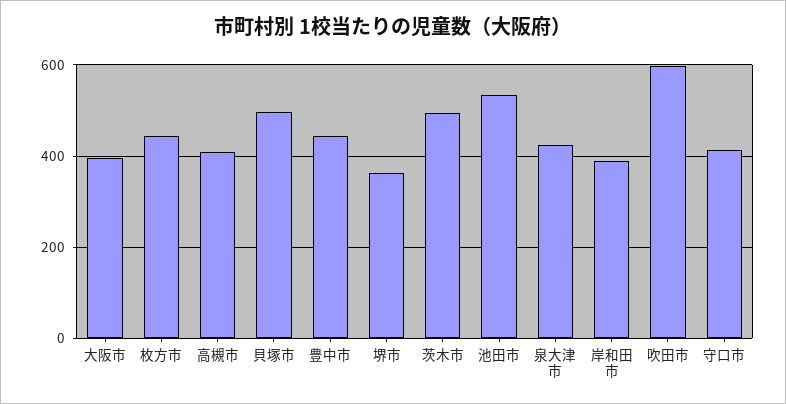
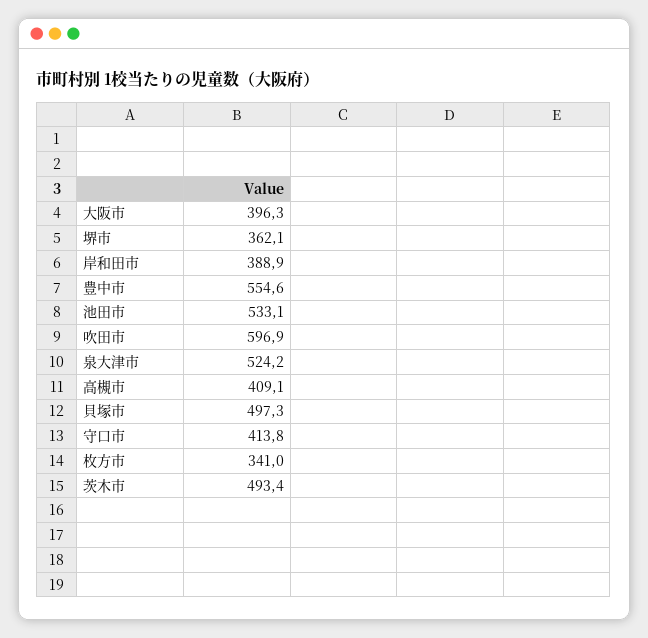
  {
    "大阪市": 396.3,
-   "枚方市": 440,
+   "枚方市": 341,
    "高槻市": 409.1,
    "貝塚市": 497.3,
-   "豊中市": 440,
+   "豊中市": 554.6,
    "堺市": 362.1,
    "茨木市": 493.4,
    "池田市": 533.1,
-   "泉大津市": 420,
+   "泉大津市": 524.2,
    "岸和田市": 388.9,
    "吹田市": 596.9,
    "守口市": 413.8
  }

